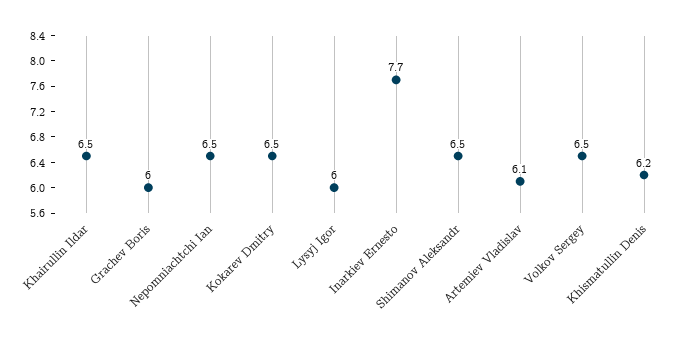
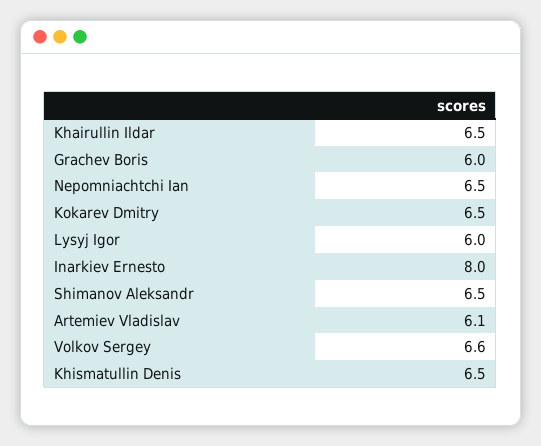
  {
    "Khairullin Ildar": 6.5,
    "Grachev Boris": 6,
    "Nepomniachtchi Ian": 6.5,
    "Kokarev Dmitry": 6.5,
    "Lysyj Igor": 6,
-   "Inarkiev Ernesto": 7.7,
+   "Inarkiev Ernesto": 8,
    "Shimanov Aleksandr": 6.5,
    "Artemiev Vladislav": 6.1,
-   "Volkov Sergey": 6.5,
+   "Volkov Sergey": 6.6,
-   "Khismatullin Denis": 6.2
+   "Khismatullin Denis": 6.5
  }

